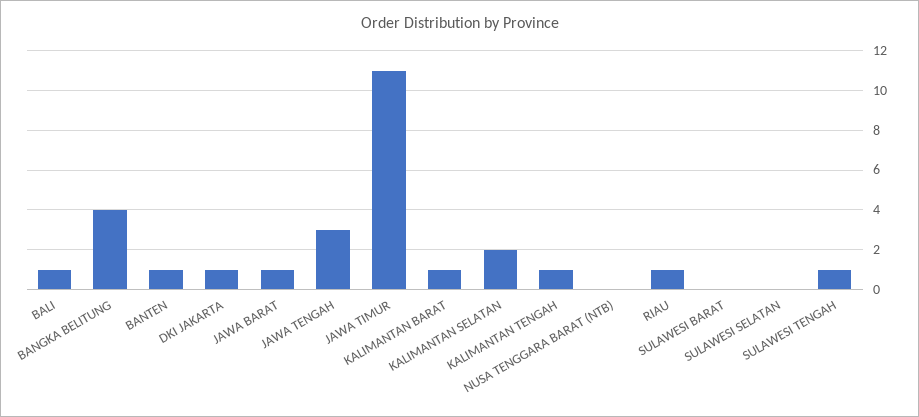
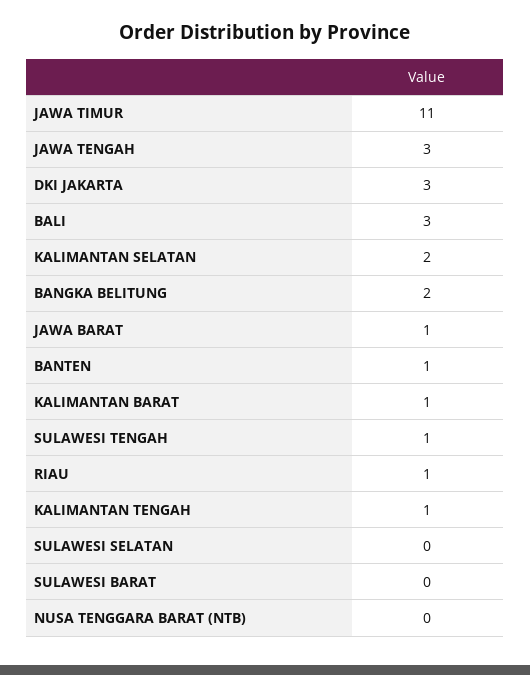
  {
-   "BALI": 1,
+   "BALI": 3,
-   "BANGKA BELITUNG": 4,
+   "BANGKA BELITUNG": 2,
    "BANTEN": 1,
-   "DKI JAKARTA": 1,
+   "DKI JAKARTA": 3,
    "JAWA BARAT": 1,
    "JAWA TENGAH": 3,
    "JAWA TIMUR": 11,
    "KALIMANTAN BARAT": 1,
    "KALIMANTAN SELATAN": 2,
    "KALIMANTAN TENGAH": 1,
    "NUSA TENGGARA BARAT (NTB)": 0,
    "RIAU": 1,
    "SULAWESI BARAT": 0,
    "SULAWESI SELATAN": 0,
    "SULAWESI TENGAH": 1
  }

